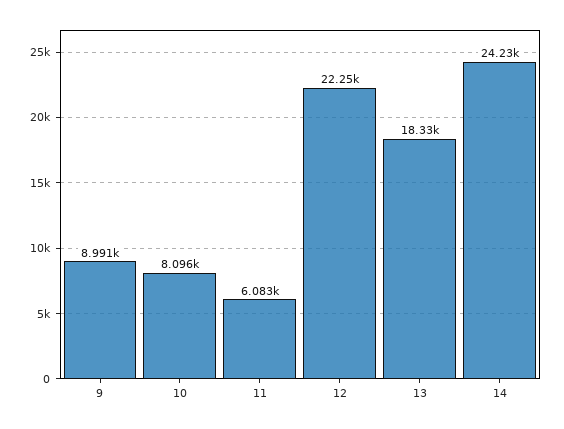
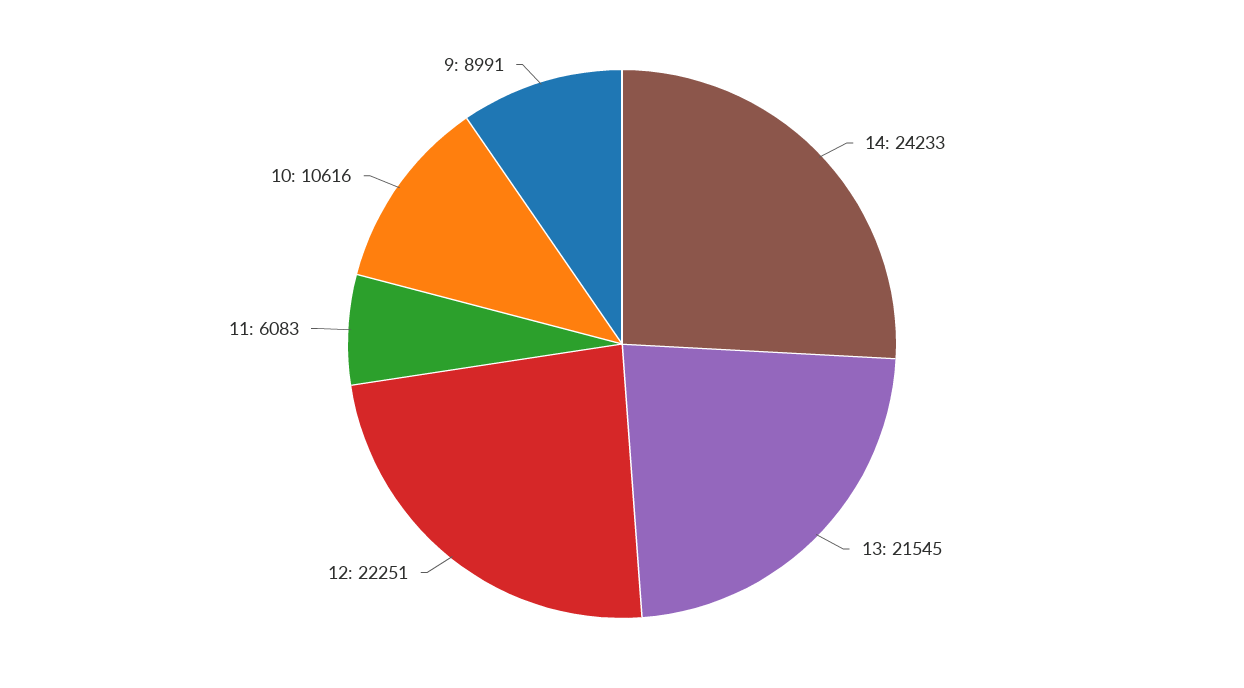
  {
    "9": 8991,
-   "10": 8096,
+   "10": 10616,
    "11": 6083,
    "12": 22251,
-   "13": 18330,
+   "13": 21545,
    "14": 24233
  }

